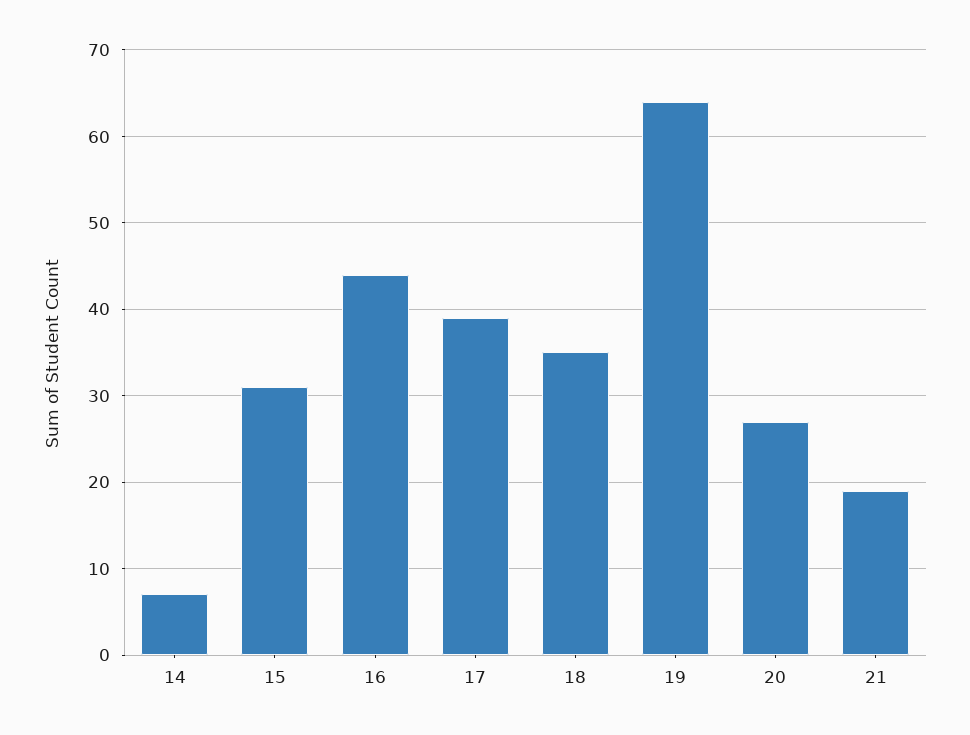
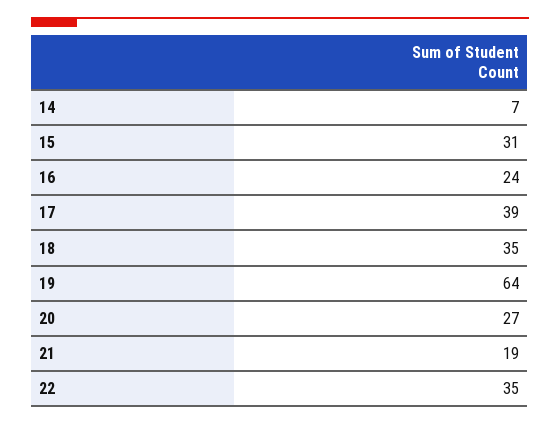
  {
    "14": 7,
    "15": 31,
-   "16": 44,
+   "16": 24,
    "17": 39,
    "18": 35,
    "19": 64,
    "20": 27,
-   "21": 19
+   "21": 19,
+   "22": 35
  }

